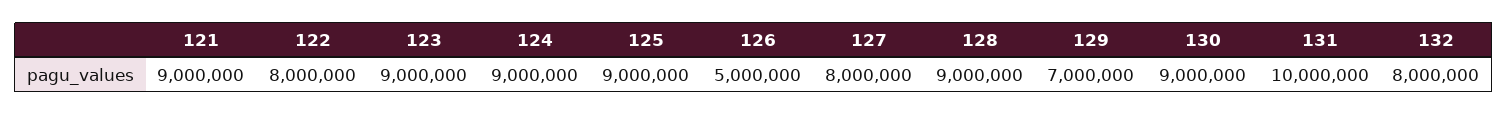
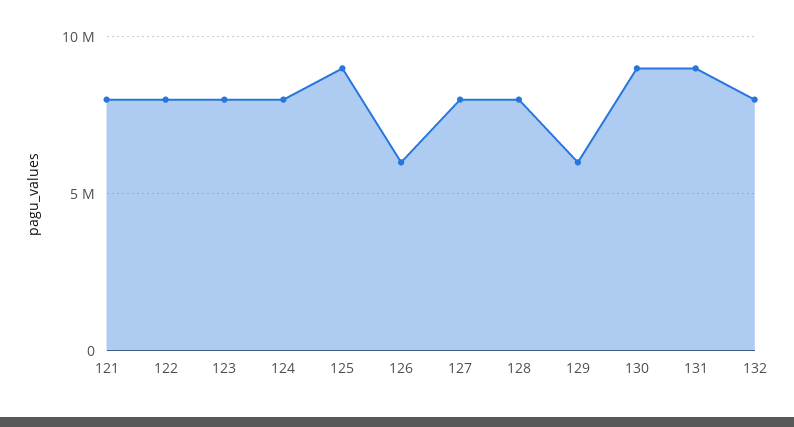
  {
-   "121": 9000000,
+   "121": 8000000,
    "122": 8000000,
-   "123": 9000000,
+   "123": 8000000,
-   "124": 9000000,
+   "124": 8000000,
    "125": 9000000,
-   "126": 5000000,
+   "126": 6000000,
    "127": 8000000,
-   "128": 9000000,
+   "128": 8000000,
-   "129": 7000000,
+   "129": 6000000,
    "130": 9000000,
-   "131": 10000000,
+   "131": 9000000,
    "132": 8000000
  }

